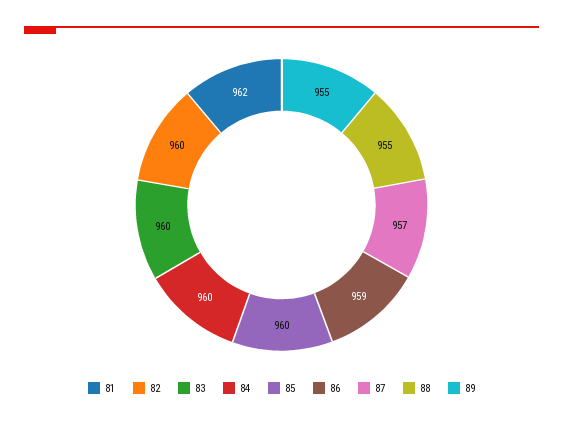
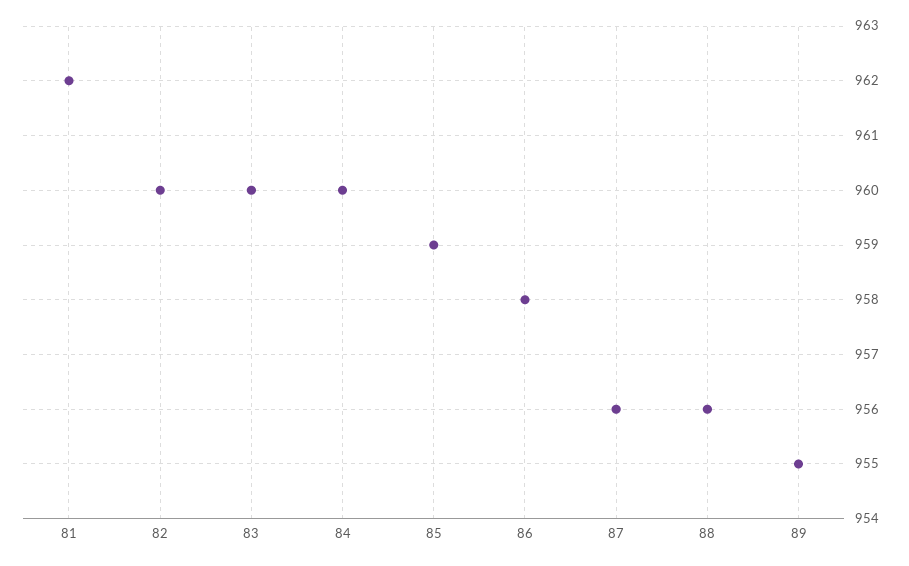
  {
    "81": 962,
    "82": 960,
    "83": 960,
    "84": 960,
-   "85": 960,
+   "85": 959,
-   "86": 959,
+   "86": 958,
-   "87": 957,
+   "87": 956,
-   "88": 955,
+   "88": 956,
    "89": 955
  }

